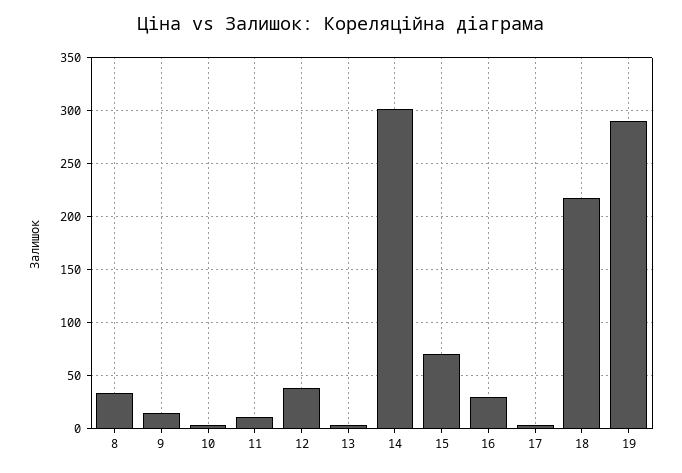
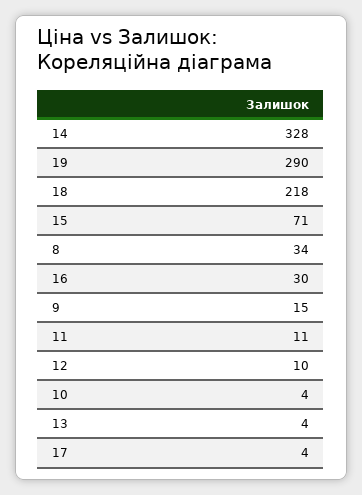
  {
    "8": 34,
    "9": 15,
    "10": 4,
    "11": 11,
-   "12": 40,
+   "12": 10,
    "13": 4,
-   "14": 300,
+   "14": 328,
    "15": 71,
    "16": 30,
    "17": 4,
    "18": 218,
    "19": 290
  }

